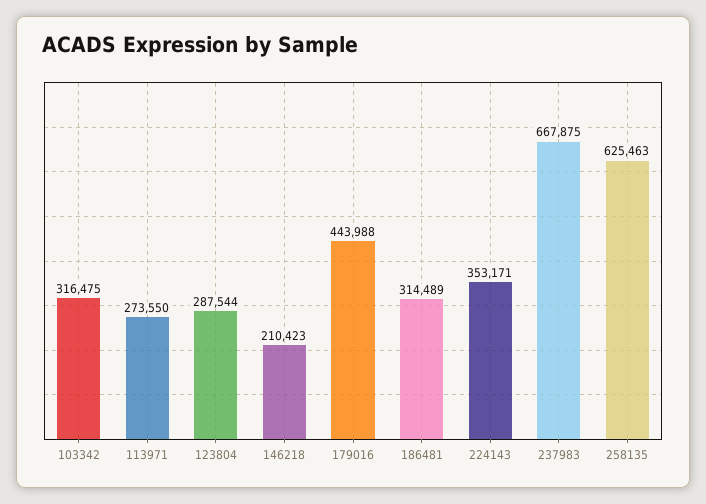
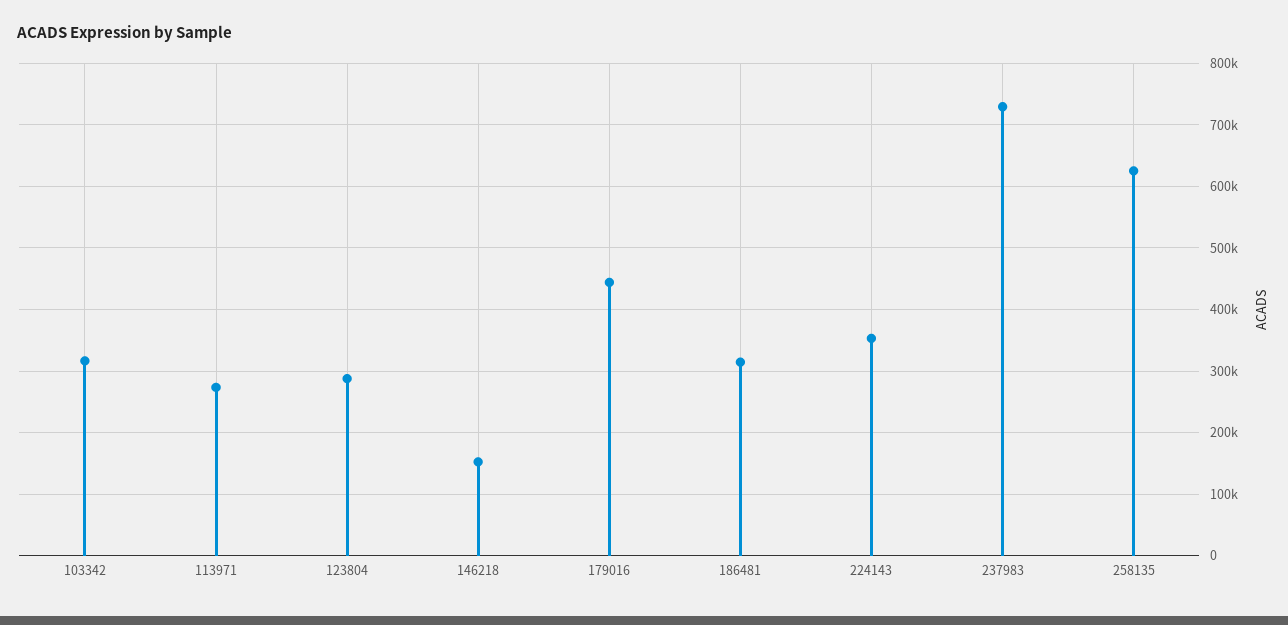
  {
    "103342": 316475,
    "113971": 273550,
    "123804": 287544,
-   "146218": 210423,
+   "146218": 150000,
    "179016": 443988,
    "186481": 314489,
    "224143": 353171,
-   "237983": 667875,
+   "237983": 730000,
    "258135": 625463
  }

